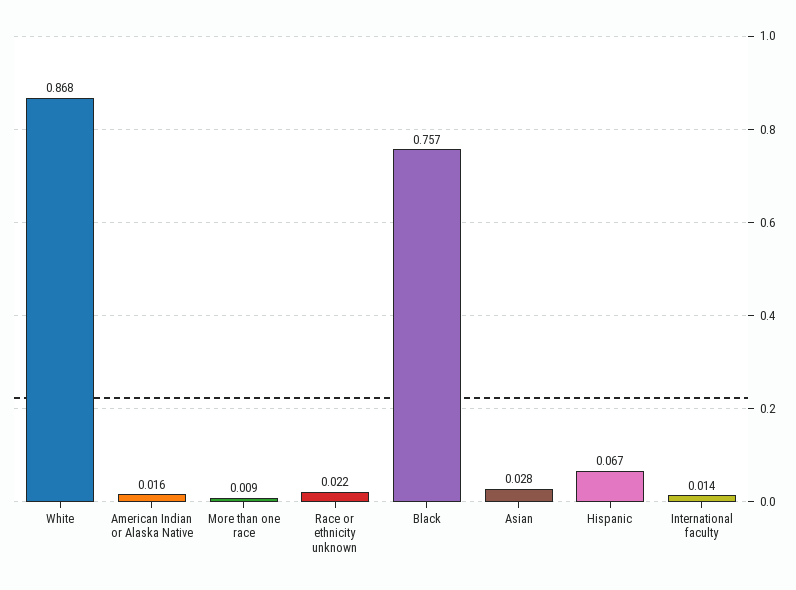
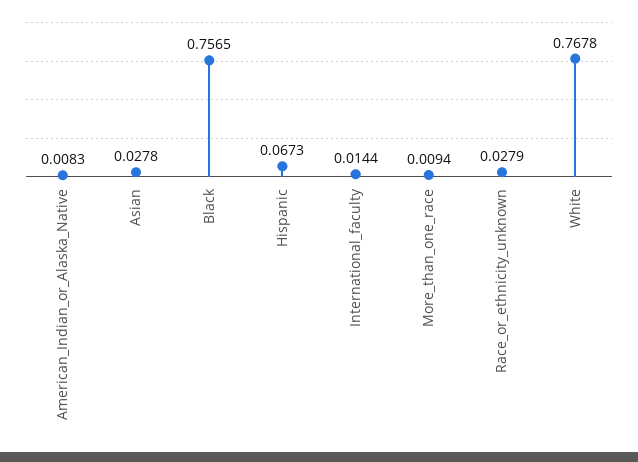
  {
-   "White": 0.868,
+   "White": 0.7678,
-   "American Indian or Alaska Native": 0.016,
+   "American Indian or Alaska Native": 0.0083,
    "More than one race": 0.0094,
-   "Race or ethnicity unknown": 0.022,
+   "Race or ethnicity unknown": 0.0279,
    "Black": 0.7565,
    "Asian": 0.0278,
    "Hispanic": 0.0673,
    "International faculty": 0.0144
  }

